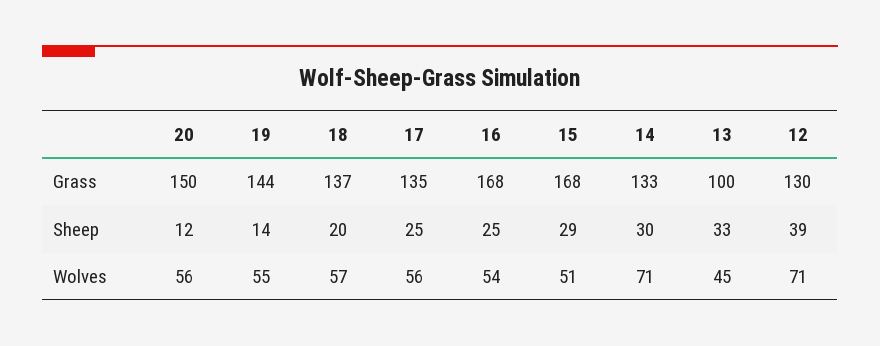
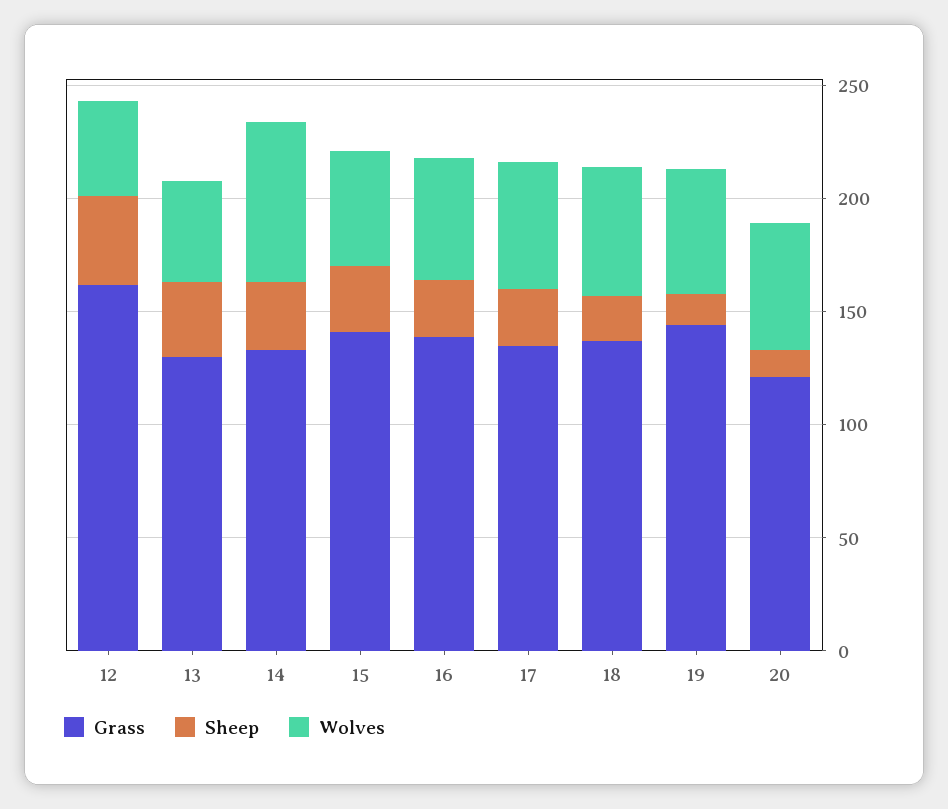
  {
    "Grass": {
-     "20": 150,
+     "20": 120,
      "19": 144,
      "18": 137,
      "17": 135,
-     "16": 168,
+     "16": 140,
-     "15": 168,
+     "15": 140,
      "14": 133,
-     "13": 100,
+     "13": 130,
-     "12": 130
+     "12": 160
    },
    "Sheep": {
      "20": 12,
      "19": 14,
      "18": 20,
      "17": 25,
      "16": 25,
      "15": 29,
      "14": 30,
      "13": 33,
      "12": 39
    },
    "Wolves": {
      "20": 56,
      "19": 55,
      "18": 57,
      "17": 56,
      "16": 54,
      "15": 51,
      "14": 71,
      "13": 45,
-     "12": 71
+     "12": 40
    }
  }

